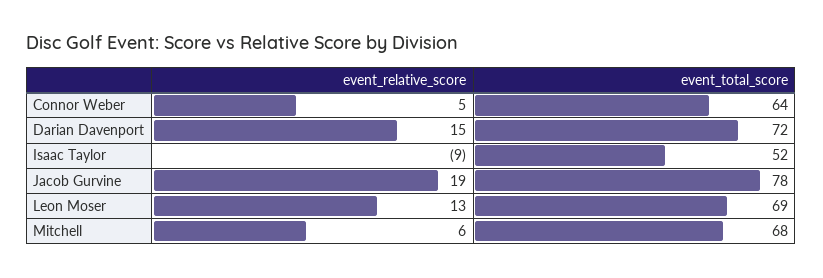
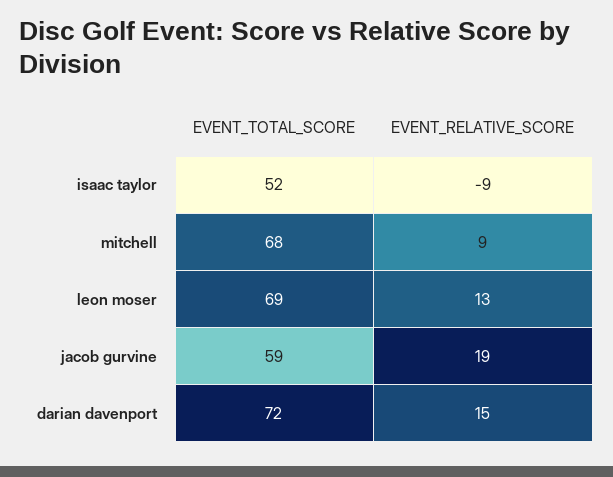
  {
    "event_relative_score": {
-     "Connor Weber": 5,
      "Darian Davenport": 15,
      "Isaac Taylor": -9,
      "Jacob Gurvine": 19,
      "Leon Moser": 13,
-     "Mitchell": 6
+     "Mitchell": 9
    },
    "event_total_score": {
-     "Connor Weber": 64,
      "Darian Davenport": 72,
      "Isaac Taylor": 52,
-     "Jacob Gurvine": 78,
+     "Jacob Gurvine": 59,
      "Leon Moser": 69,
      "Mitchell": 68
    }
  }

